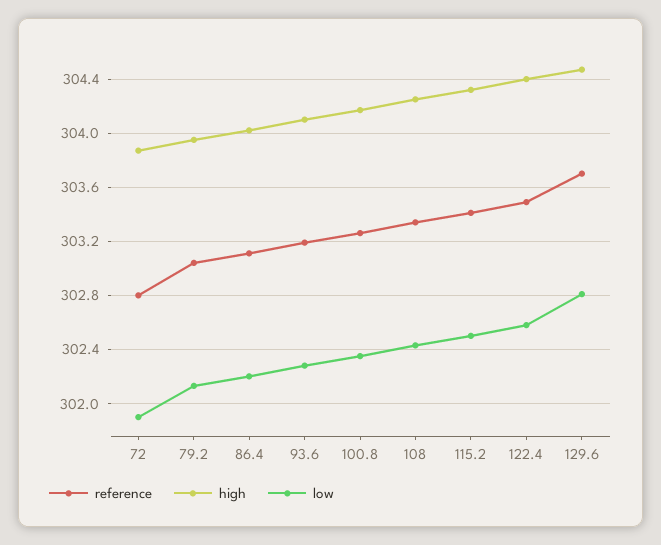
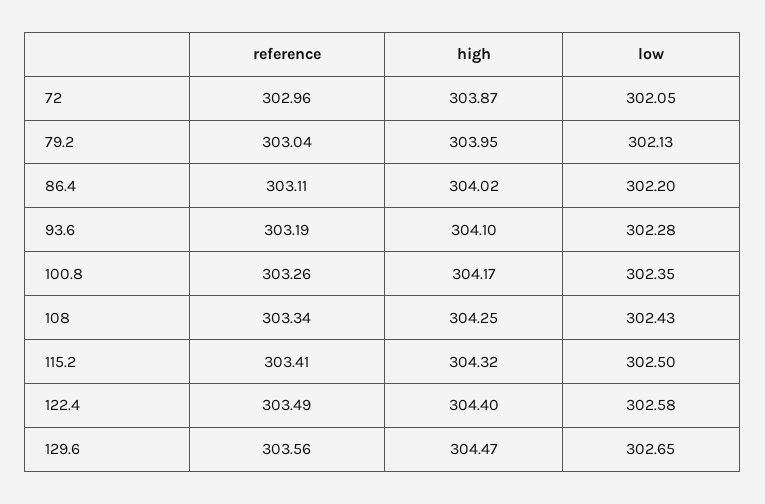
  {
    "reference": {
-     "72": 302.8,
+     "72": 302.96,
      "79.2": 303.04,
      "86.4": 303.11,
      "93.6": 303.19,
      "100.8": 303.26,
      "108": 303.34,
      "115.2": 303.41,
      "122.4": 303.49,
-     "129.6": 303.7
+     "129.6": 303.56
    },
    "high": {
      "72": 303.87,
      "79.2": 303.95,
      "86.4": 304.02,
      "93.6": 304.1,
      "100.8": 304.17,
      "108": 304.25,
      "115.2": 304.32,
      "122.4": 304.4,
      "129.6": 304.47
    },
    "low": {
-     "72": 301.9,
+     "72": 302.05,
      "79.2": 302.13,
      "86.4": 302.2,
      "93.6": 302.28,
      "100.8": 302.35,
      "108": 302.43,
      "115.2": 302.5,
      "122.4": 302.58,
-     "129.6": 302.8
+     "129.6": 302.65
    }
  }

